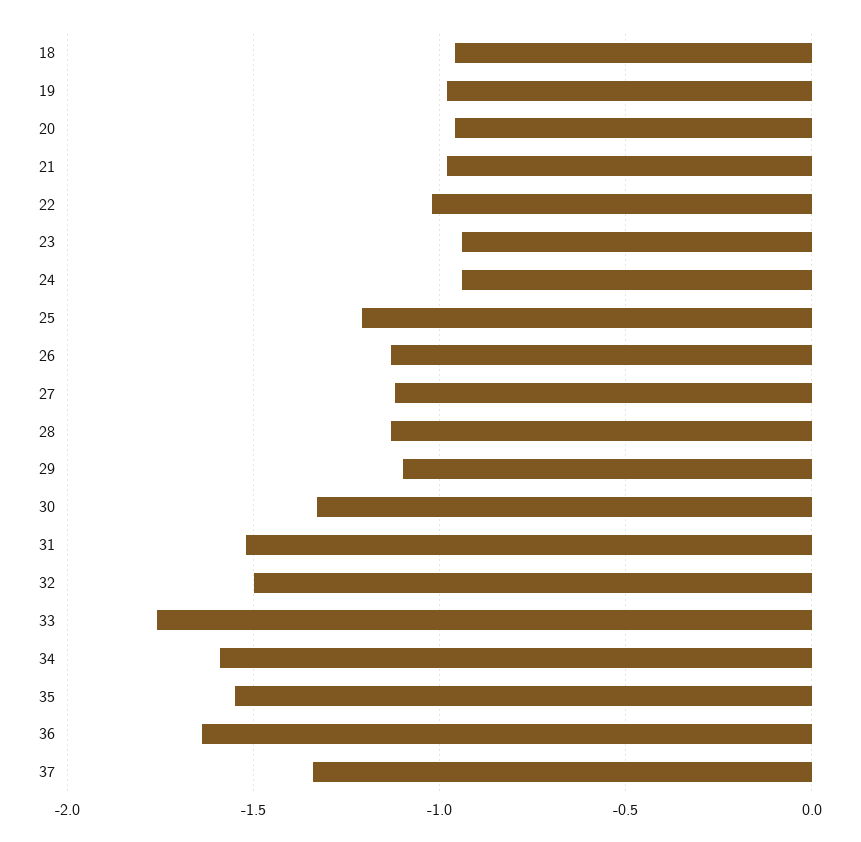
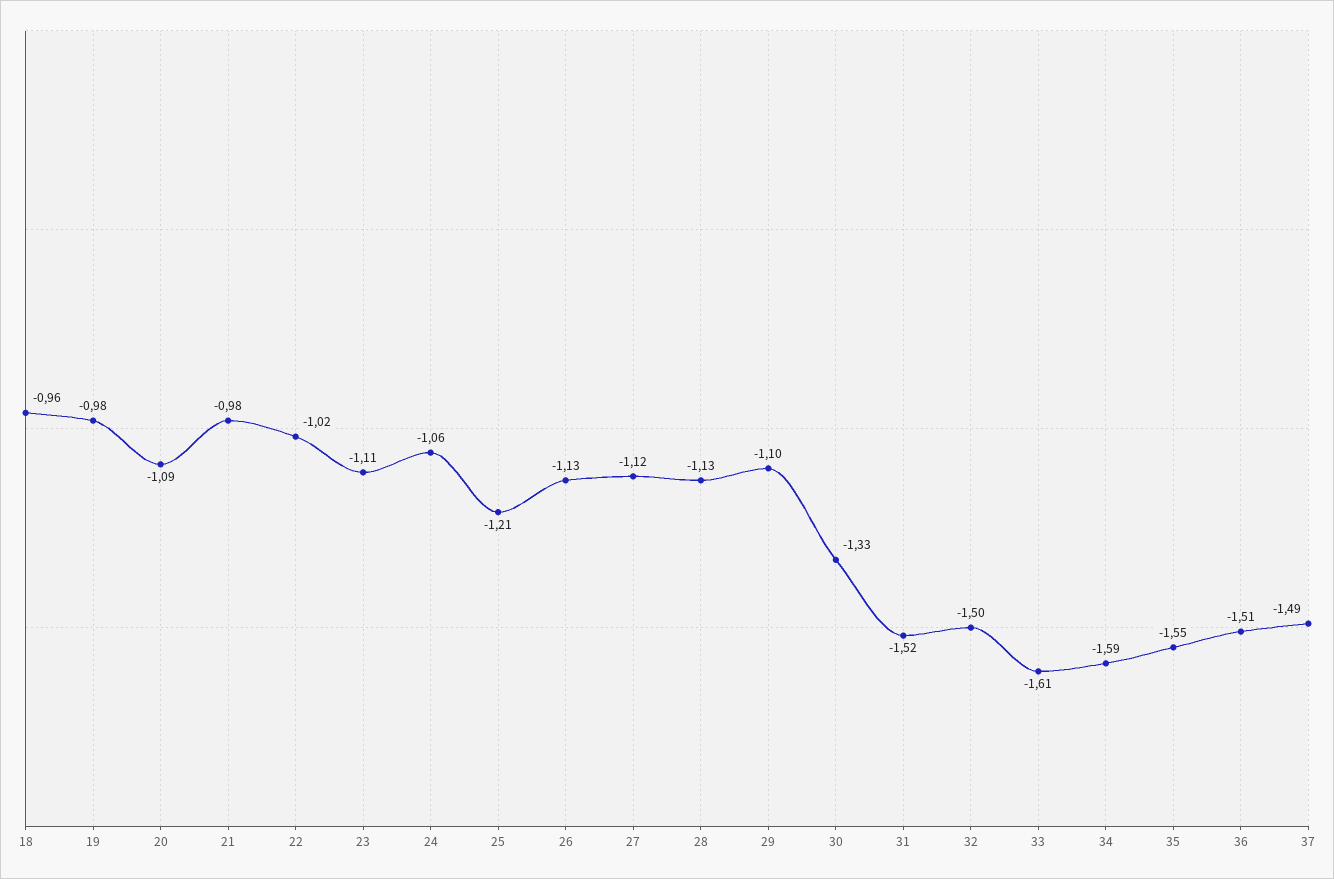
  {
    "18": -0.96,
    "19": -0.98,
-   "20": -0.95,
+   "20": -1.09,
    "21": -0.98,
    "22": -1.02,
-   "23": -0.95,
+   "23": -1.11,
-   "24": -0.95,
+   "24": -1.06,
    "25": -1.21,
    "26": -1.13,
    "27": -1.12,
    "28": -1.13,
    "29": -1.1,
    "30": -1.33,
    "31": -1.52,
    "32": -1.5,
-   "33": -1.75,
+   "33": -1.61,
    "34": -1.59,
    "35": -1.55,
-   "36": -1.65,
+   "36": -1.51,
-   "37": -1.35
+   "37": -1.49
  }

